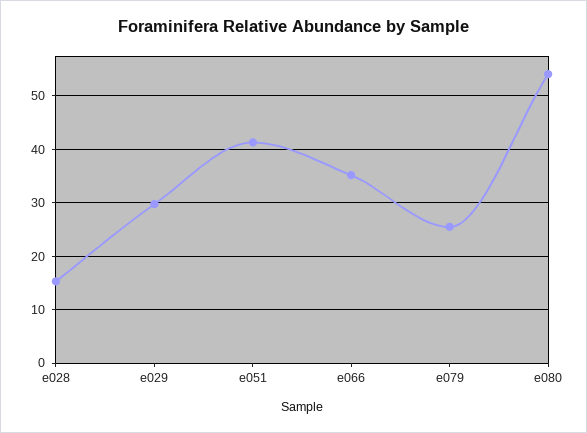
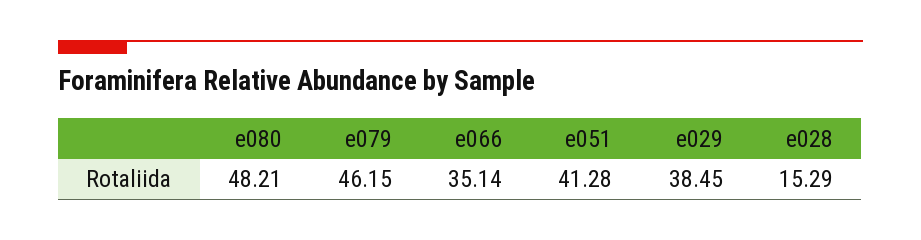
  {
    "e028": 15.29,
-   "e029": 30,
+   "e029": 38.45,
    "e051": 41.28,
    "e066": 35.14,
-   "e079": 26,
+   "e079": 46.15,
-   "e080": 54
+   "e080": 48.21
  }

